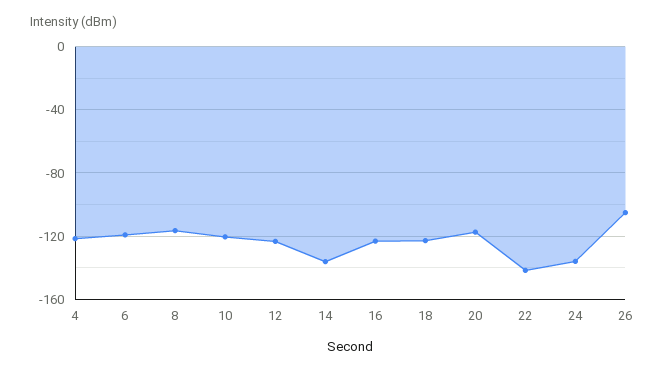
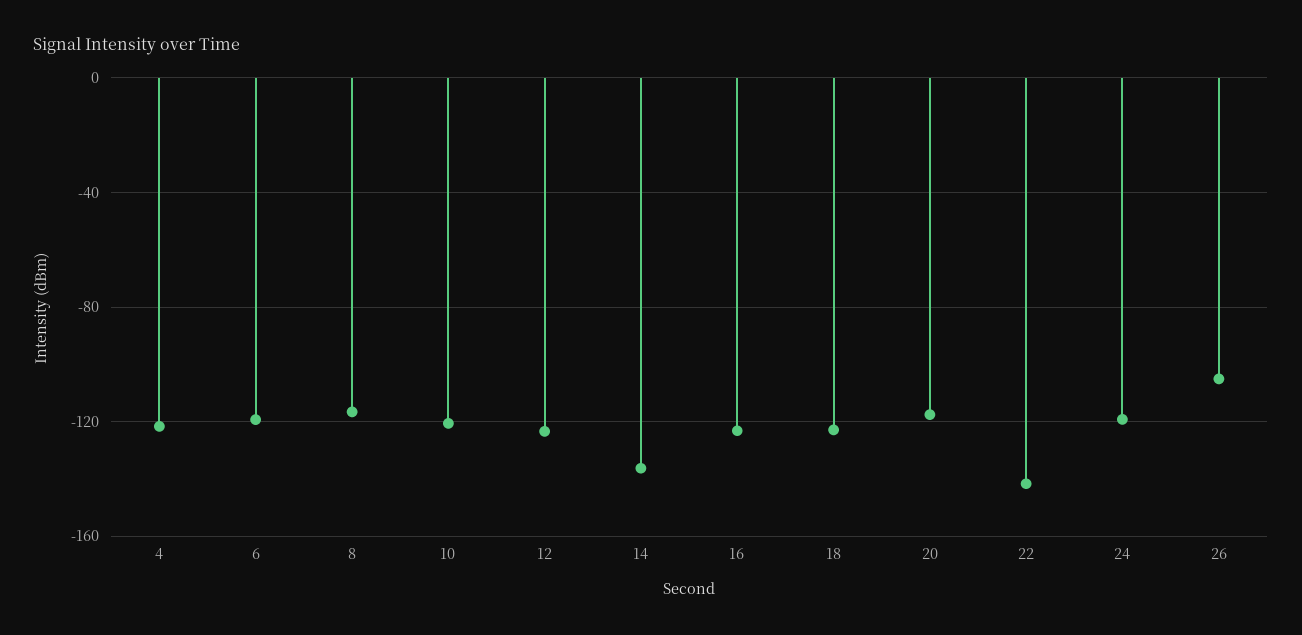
  {
    "4": -120,
    "6": -120,
    "8": -115,
    "10": -120,
    "12": -125,
    "14": -135,
    "16": -125,
    "18": -125,
    "20": -120,
    "22": -140,
-   "24": -135,
+   "24": -120,
    "26": -105
  }

